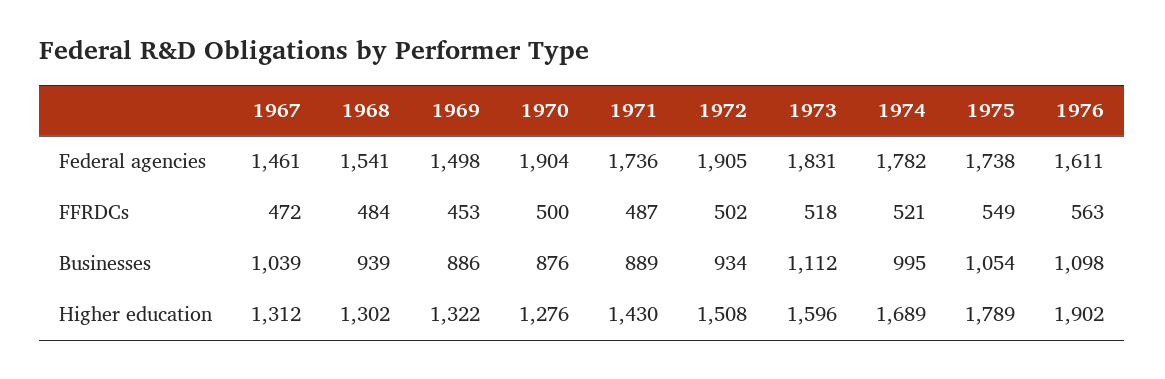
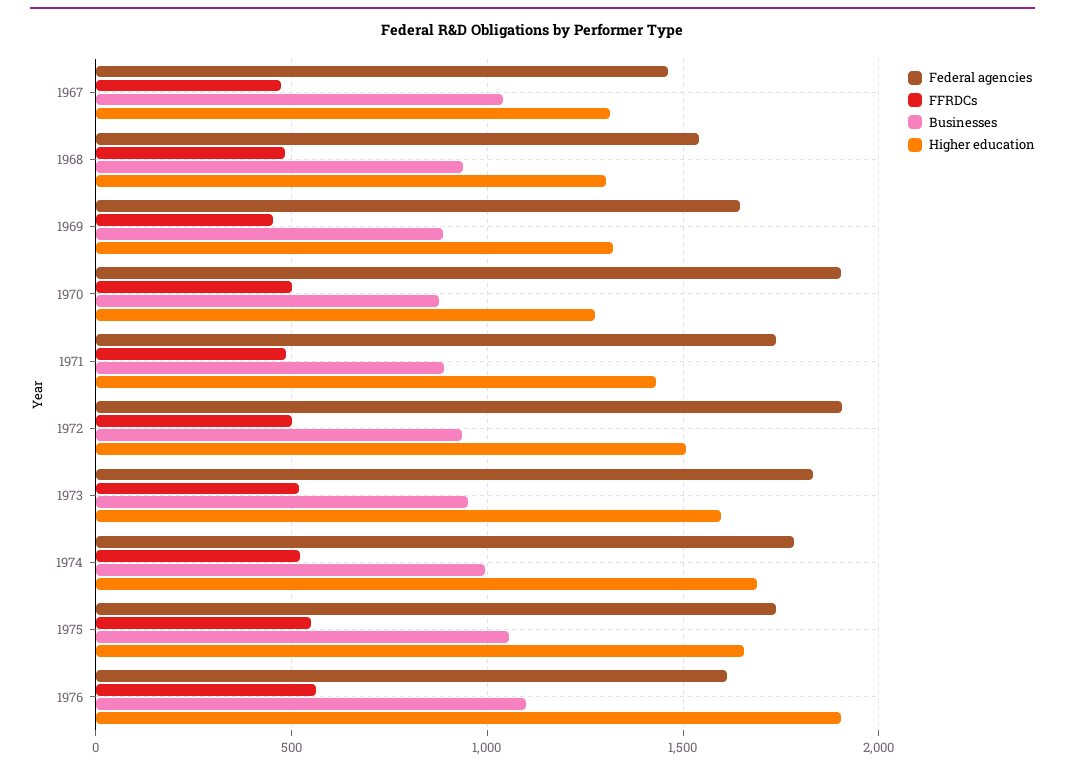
  {
    "Federal agencies": {
      "1967": 1461,
      "1968": 1541,
-     "1969": 1498,
+     "1969": 1650,
      "1970": 1904,
      "1971": 1736,
      "1972": 1905,
      "1973": 1831,
      "1974": 1782,
      "1975": 1738,
      "1976": 1611
    },
    "FFRDCs": {
      "1967": 472,
      "1968": 484,
      "1969": 453,
      "1970": 500,
      "1971": 487,
      "1972": 502,
      "1973": 518,
      "1974": 521,
      "1975": 549,
      "1976": 563
    },
    "Businesses": {
      "1967": 1039,
      "1968": 939,
      "1969": 886,
      "1970": 876,
      "1971": 889,
      "1972": 934,
-     "1973": 1112,
+     "1973": 950,
      "1974": 995,
      "1975": 1054,
      "1976": 1098
    },
    "Higher education": {
      "1967": 1312,
      "1968": 1302,
      "1969": 1322,
      "1970": 1276,
      "1971": 1430,
      "1972": 1508,
      "1973": 1596,
      "1974": 1689,
-     "1975": 1789,
+     "1975": 1650,
      "1976": 1902
    }
  }

